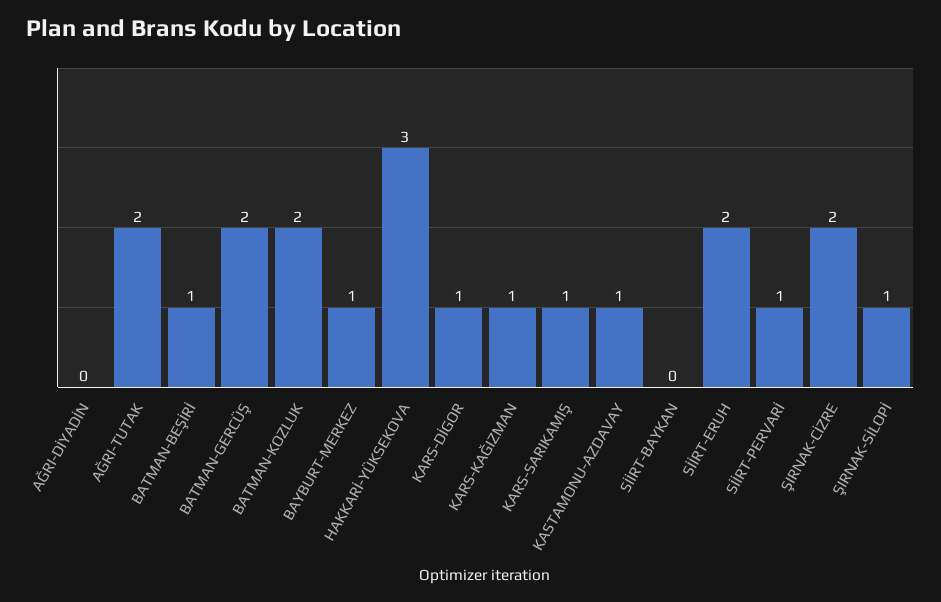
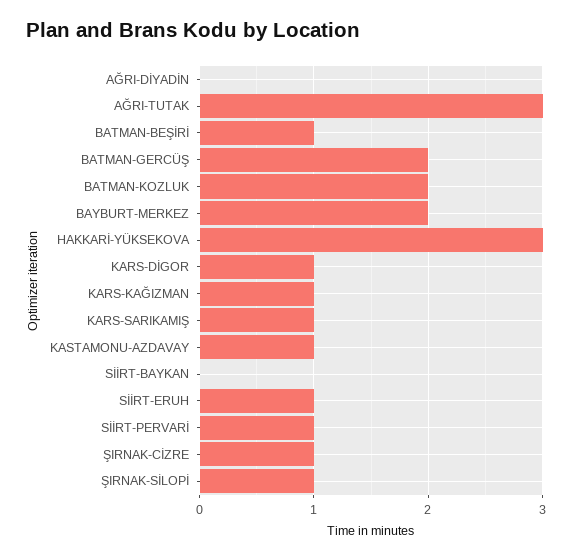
  {
    "AĞRI-DİYADİN": 0,
-   "AĞRI-TUTAK": 2,
+   "AĞRI-TUTAK": 3,
    "BATMAN-BEŞİRİ": 1,
    "BATMAN-GERCÜŞ": 2,
    "BATMAN-KOZLUK": 2,
-   "BAYBURT-MERKEZ": 1,
+   "BAYBURT-MERKEZ": 2,
    "HAKKARİ-YÜKSEKOVA": 3,
    "KARS-DİGOR": 1,
    "KARS-KAĞIZMAN": 1,
    "KARS-SARIKAMIŞ": 1,
    "KASTAMONU-AZDAVAY": 1,
    "SİİRT-BAYKAN": 0,
-   "SİİRT-ERUH": 2,
+   "SİİRT-ERUH": 1,
    "SİİRT-PERVARİ": 1,
-   "ŞIRNAK-CİZRE": 2,
+   "ŞIRNAK-CİZRE": 1,
    "ŞIRNAK-SİLOPİ": 1
  }

